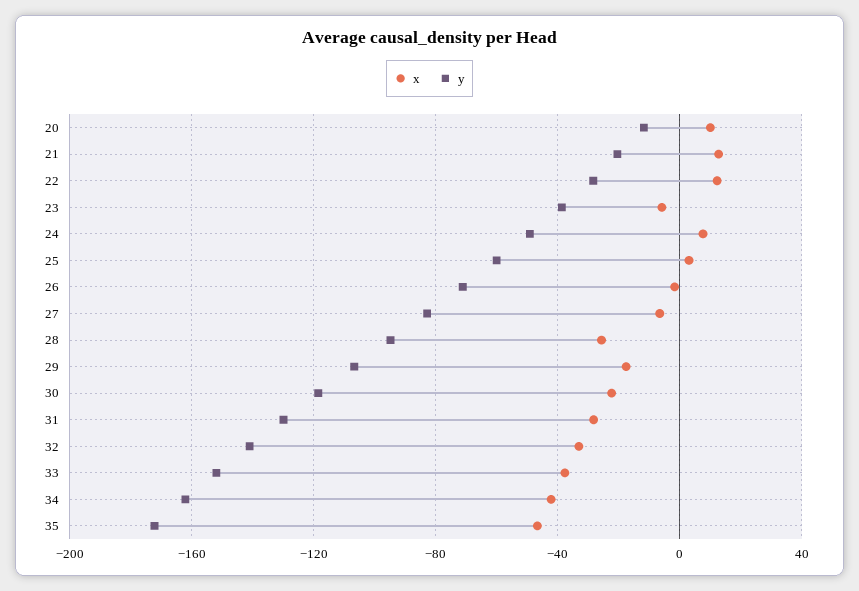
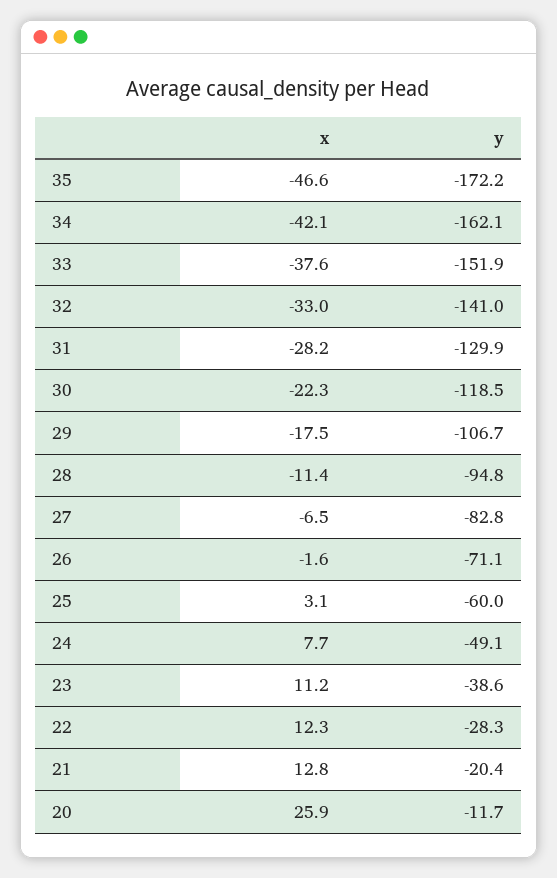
  {
    "x": {
-     "20": 10,
+     "20": 25.9,
      "21": 12.8,
      "22": 12.3,
-     "23": -5,
+     "23": 11.2,
      "24": 7.7,
      "25": 3.1,
      "26": -1.6,
      "27": -6.5,
-     "28": -25,
+     "28": -11.4,
      "29": -17.5,
      "30": -22.3,
      "31": -28.2,
      "32": -33,
      "33": -37.6,
      "34": -42.1,
      "35": -46.6
    },
    "y": {
      "20": -11.7,
      "21": -20.4,
      "22": -28.3,
      "23": -38.6,
      "24": -49.1,
      "25": -60,
      "26": -71.1,
      "27": -82.8,
      "28": -94.8,
      "29": -106.7,
      "30": -118.5,
      "31": -129.9,
      "32": -141,
      "33": -151.9,
      "34": -162.1,
      "35": -172.2
    }
  }

